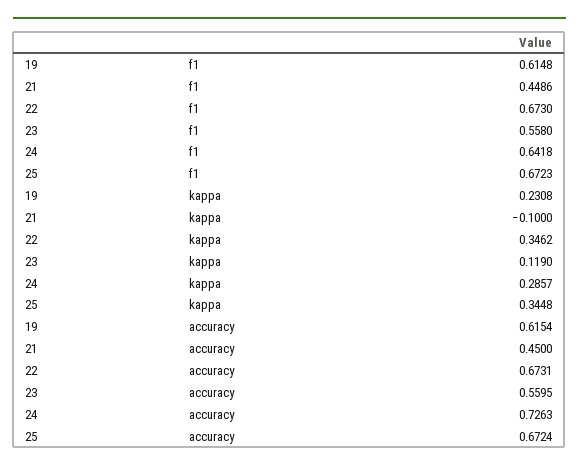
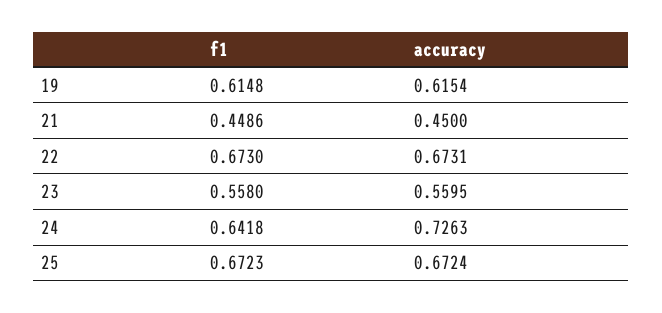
  {
    "19": {
      "f1": 0.6148,
-     "kappa": 0.2308,
      "accuracy": 0.6154
    },
    "21": {
      "f1": 0.4486,
-     "kappa": -0.1,
      "accuracy": 0.45
    },
    "22": {
      "f1": 0.673,
-     "kappa": 0.3462,
      "accuracy": 0.6731
    },
    "23": {
      "f1": 0.558,
-     "kappa": 0.119,
      "accuracy": 0.5595
    },
    "24": {
      "f1": 0.6418,
-     "kappa": 0.2857,
      "accuracy": 0.7263
    },
    "25": {
      "f1": 0.6723,
-     "kappa": 0.3448,
      "accuracy": 0.6724
    }
  }

